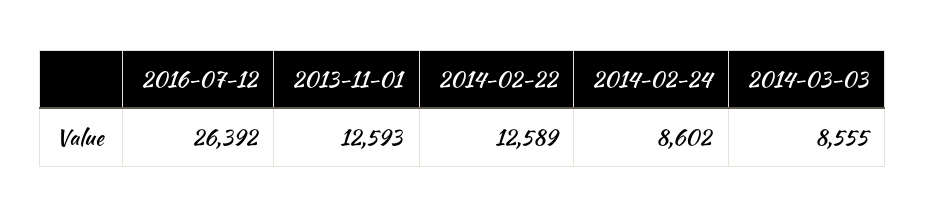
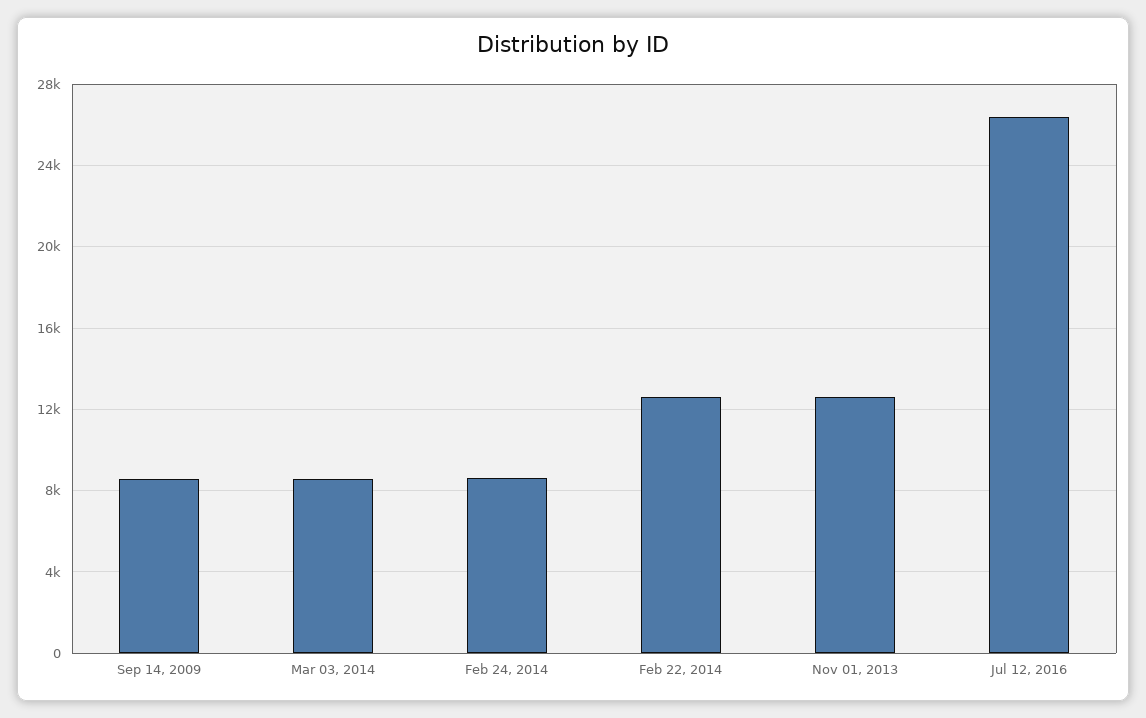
  {
    "2016-07-12": 26392,
    "2013-11-01": 12593,
    "2014-02-22": 12589,
    "2014-02-24": 8602,
-   "2014-03-03": 8555
+   "2014-03-03": 8555,
+   "Sep 14, 2009": 8500
  }

